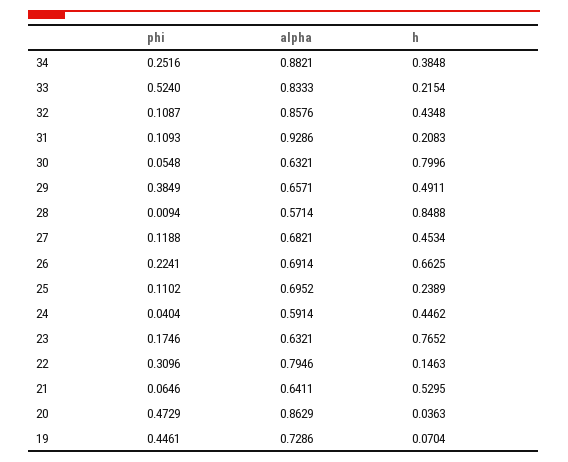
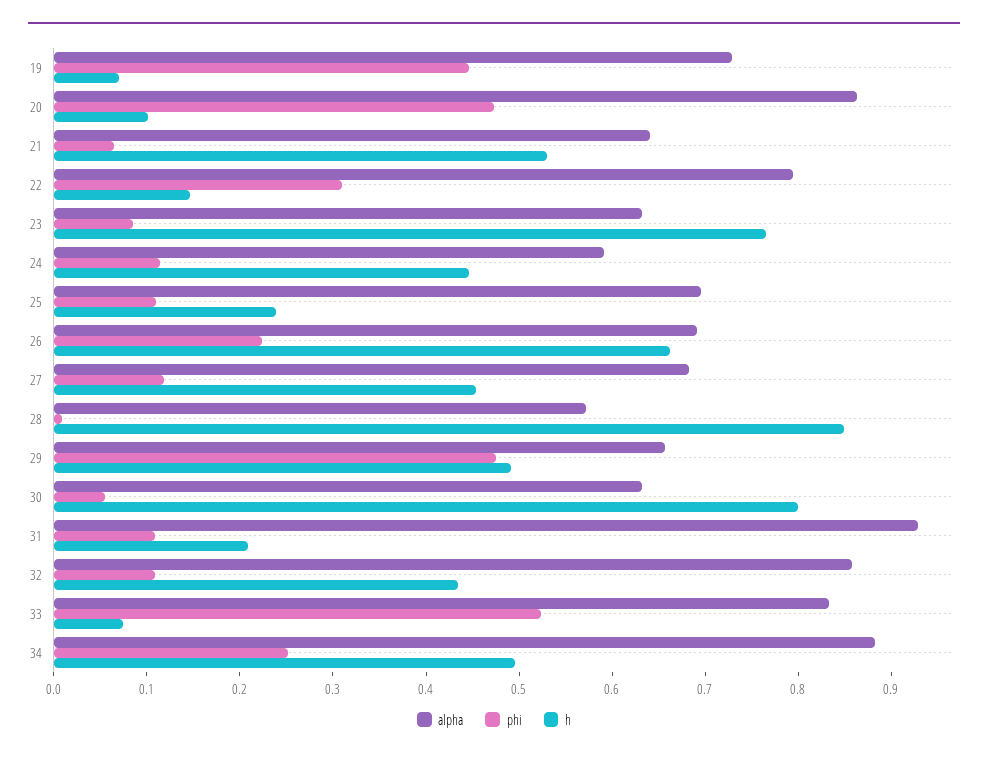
  {
    "phi": {
      "34": 0.2516,
      "33": 0.524,
      "32": 0.1087,
      "31": 0.1093,
      "30": 0.0548,
-     "29": 0.3849,
+     "29": 0.48,
      "28": 0.0094,
      "27": 0.1188,
      "26": 0.2241,
      "25": 0.1102,
-     "24": 0.0404,
+     "24": 0.12,
-     "23": 0.1746,
+     "23": 0.08,
      "22": 0.3096,
      "21": 0.0646,
      "20": 0.4729,
      "19": 0.4461
    },
    "alpha": {
      "34": 0.8821,
      "33": 0.8333,
      "32": 0.8576,
      "31": 0.9286,
      "30": 0.6321,
      "29": 0.6571,
      "28": 0.5714,
      "27": 0.6821,
      "26": 0.6914,
      "25": 0.6952,
      "24": 0.5914,
      "23": 0.6321,
      "22": 0.7946,
      "21": 0.6411,
      "20": 0.8629,
      "19": 0.7286
    },
    "h": {
-     "34": 0.3848,
+     "34": 0.5,
-     "33": 0.2154,
+     "33": 0.08,
      "32": 0.4348,
      "31": 0.2083,
      "30": 0.7996,
      "29": 0.4911,
      "28": 0.8488,
      "27": 0.4534,
      "26": 0.6625,
      "25": 0.2389,
      "24": 0.4462,
      "23": 0.7652,
      "22": 0.1463,
      "21": 0.5295,
-     "20": 0.0363,
+     "20": 0.1,
      "19": 0.0704
    }
  }

